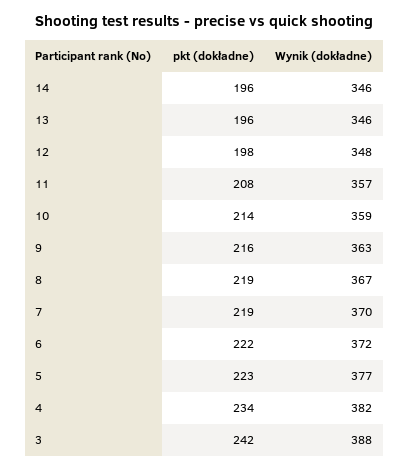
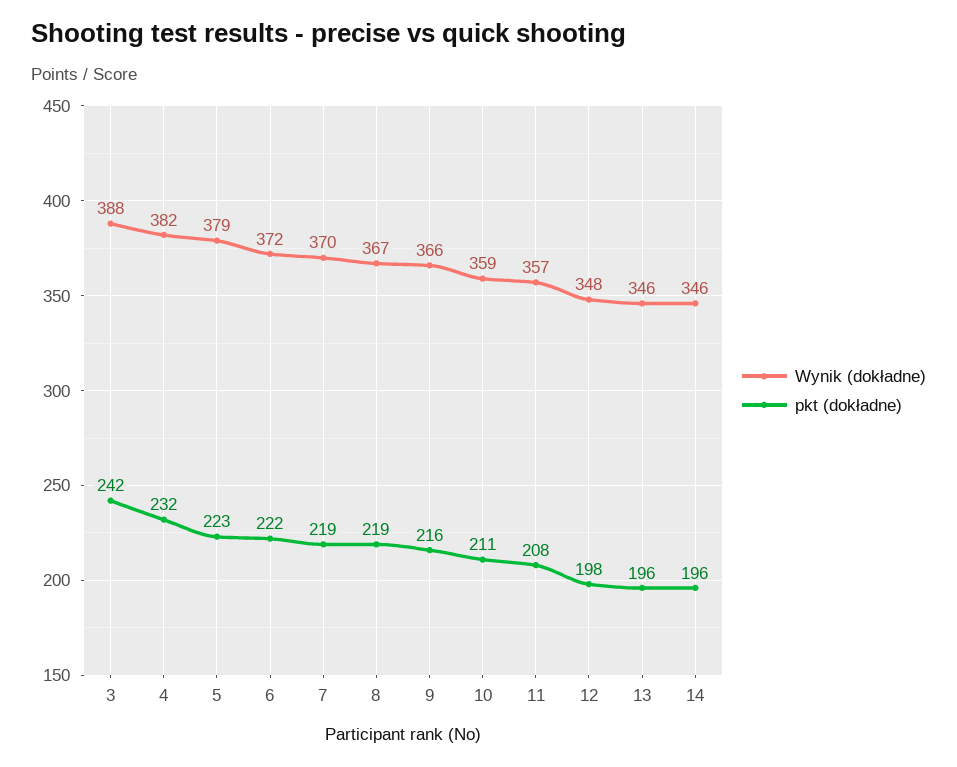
  {
    "pkt (dokładne)": {
      "14": 196,
      "13": 196,
      "12": 198,
      "11": 208,
-     "10": 214,
+     "10": 211,
      "9": 216,
      "8": 219,
      "7": 219,
      "6": 222,
      "5": 223,
-     "4": 234,
+     "4": 232,
      "3": 242
    },
    "Wynik (dokładne)": {
      "14": 346,
      "13": 346,
      "12": 348,
      "11": 357,
      "10": 359,
-     "9": 363,
+     "9": 366,
      "8": 367,
      "7": 370,
      "6": 372,
-     "5": 377,
+     "5": 379,
      "4": 382,
      "3": 388
    }
  }

